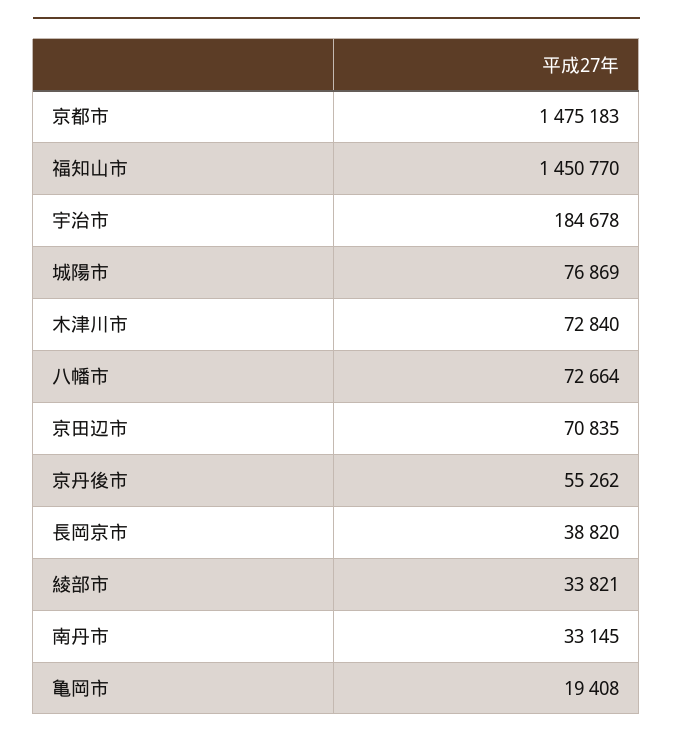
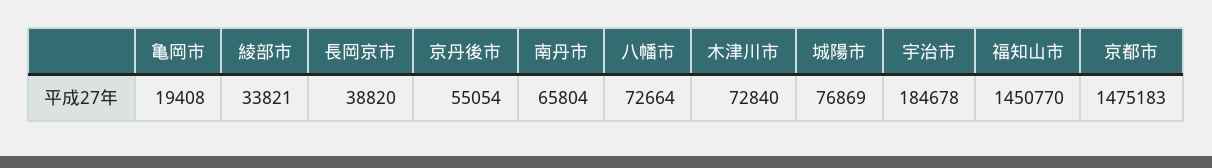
  {
    "京都市": 1475183,
    "福知山市": 1450770,
    "宇治市": 184678,
    "城陽市": 76869,
    "木津川市": 72840,
    "八幡市": 72664,
-   "京田辺市": 70835,
-   "京丹後市": 55262,
+   "京丹後市": 55054,
    "長岡京市": 38820,
    "綾部市": 33821,
-   "南丹市": 33145,
+   "南丹市": 65804,
    "亀岡市": 19408
  }

